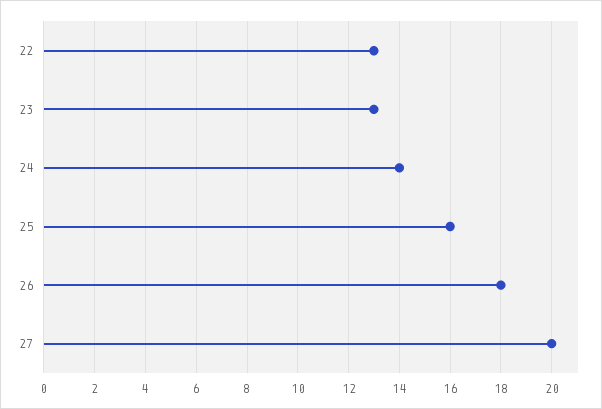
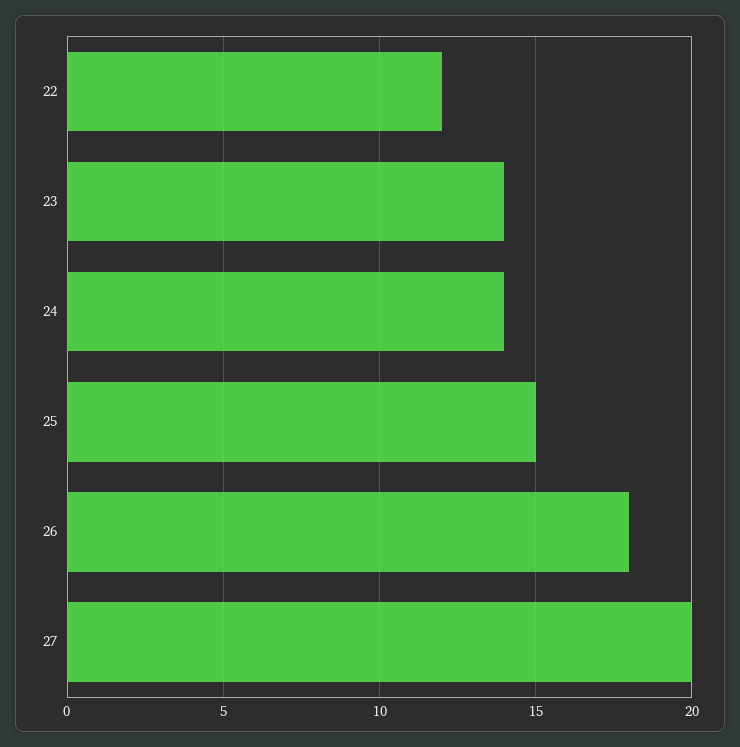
  {
-   "22": 13,
+   "22": 12,
-   "23": 13,
+   "23": 14,
    "24": 14,
-   "25": 16,
+   "25": 15,
    "26": 18,
    "27": 20
  }

